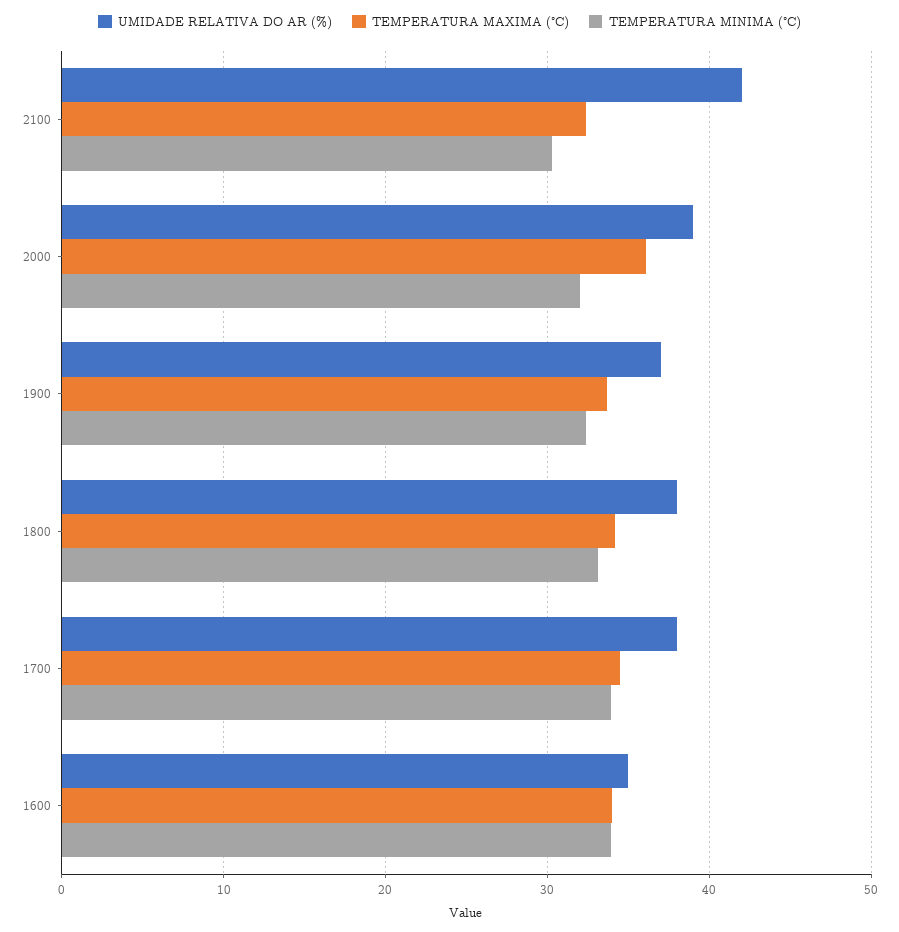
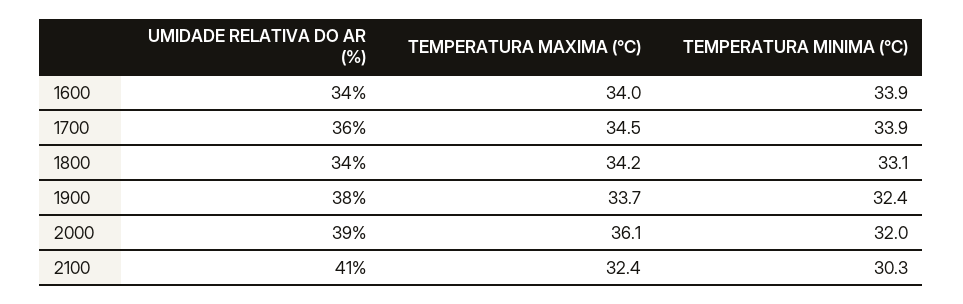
  {
    "UMIDADE RELATIVA DO AR (%)": {
-     "2100": 42,
+     "2100": 41,
      "2000": 39,
-     "1900": 37,
+     "1900": 38,
-     "1800": 38,
+     "1800": 34,
-     "1700": 38,
+     "1700": 36,
-     "1600": 35
+     "1600": 34
    },
    "TEMPERATURA MAXIMA (°C)": {
      "2100": 32.4,
      "2000": 36.1,
      "1900": 33.7,
      "1800": 34.2,
      "1700": 34.5,
      "1600": 34
    },
    "TEMPERATURA MINIMA (°C)": {
      "2100": 30.3,
      "2000": 32,
      "1900": 32.4,
      "1800": 33.1,
      "1700": 33.9,
      "1600": 33.9
    }
  }

